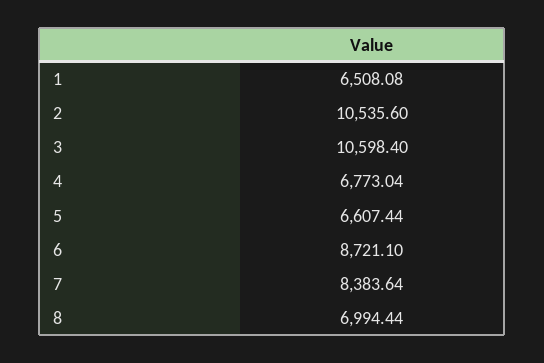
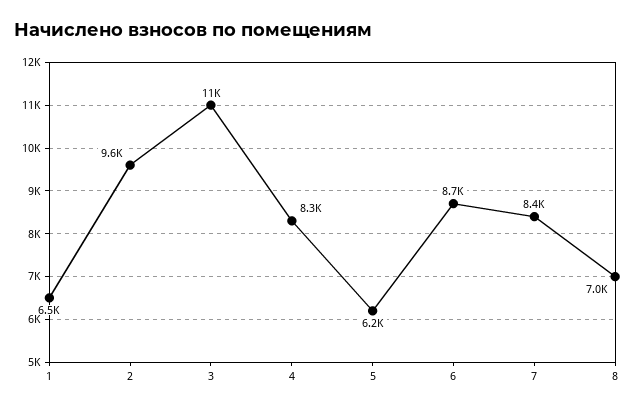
  {
    "1": 6508.08,
-   "2": 10535.6,
+   "2": 9600,
    "3": 10598.4,
-   "4": 6773.04,
+   "4": 8300,
-   "5": 6607.44,
+   "5": 6200,
    "6": 8721.1,
    "7": 8383.64,
    "8": 6994.44
  }

